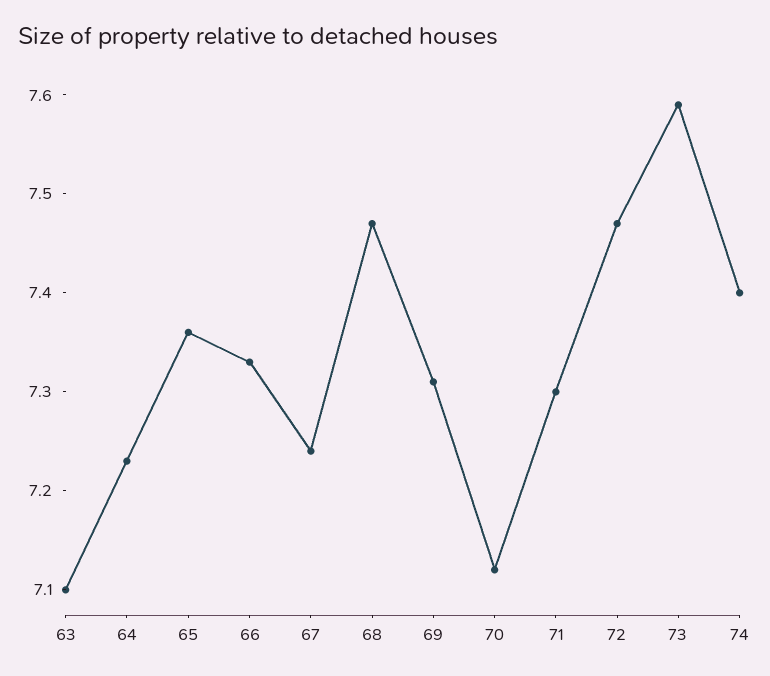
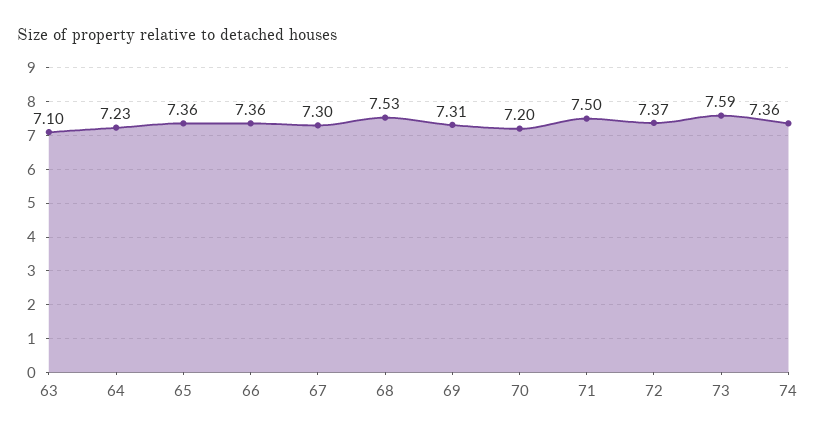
  {
    "63": 7.1,
    "64": 7.23,
    "65": 7.36,
-   "66": 7.33,
+   "66": 7.36,
-   "67": 7.24,
+   "67": 7.3,
-   "68": 7.47,
+   "68": 7.53,
    "69": 7.31,
-   "70": 7.12,
+   "70": 7.2,
-   "71": 7.3,
+   "71": 7.5,
-   "72": 7.47,
+   "72": 7.37,
    "73": 7.59,
-   "74": 7.4
+   "74": 7.36
  }

